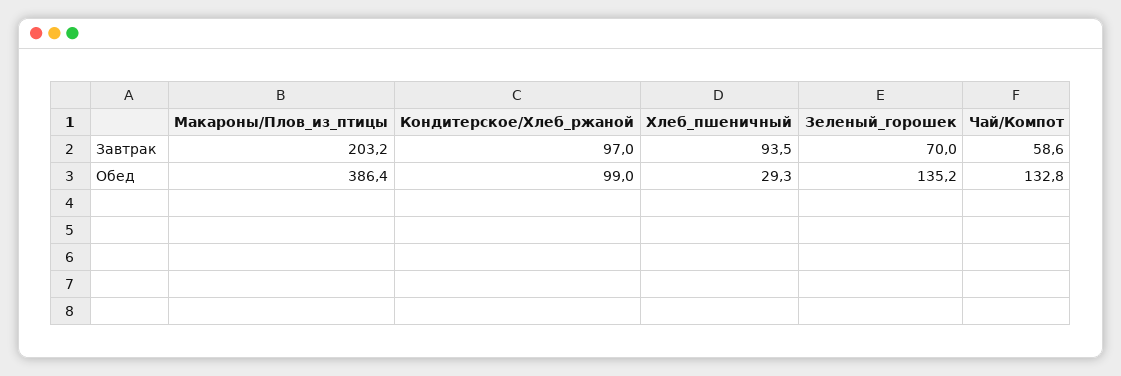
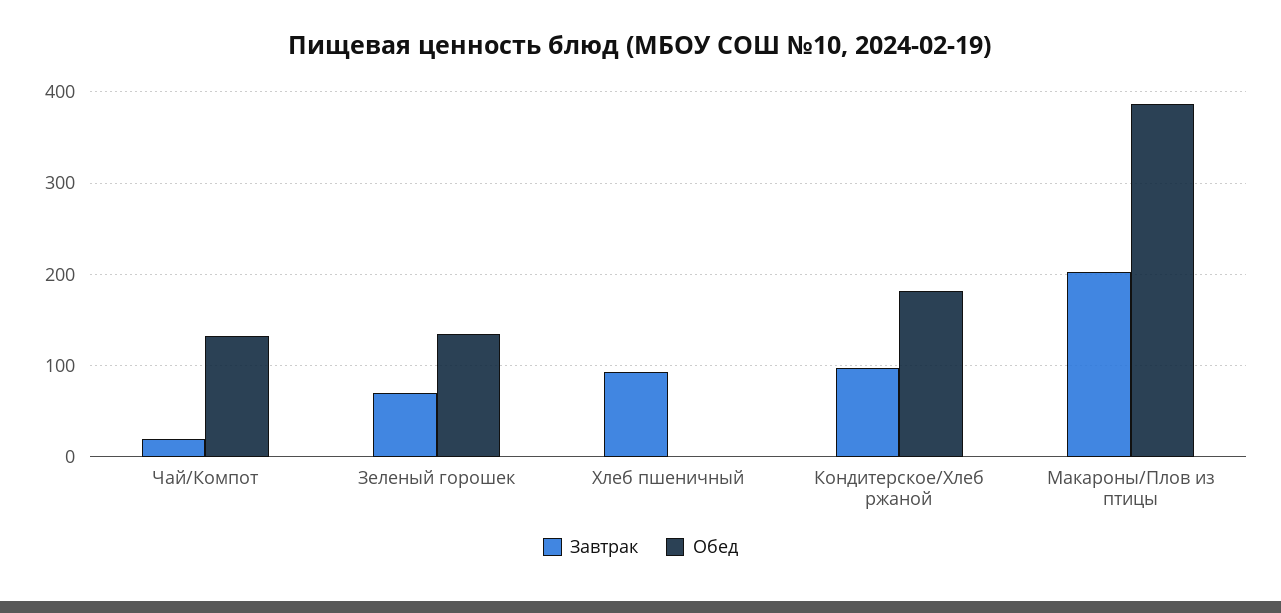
  {
    "Завтрак": {
      "Макароны/Плов_из_птицы": 203.2,
      "Кондитерское/Хлеб_ржаной": 97,
      "Хлеб_пшеничный": 93.5,
      "Зеленый_горошек": 70,
-     "Чай/Компот": 58.6
+     "Чай/Компот": 20
    },
    "Обед": {
      "Макароны/Плов_из_птицы": 386.4,
-     "Кондитерское/Хлеб_ржаной": 99,
+     "Кондитерское/Хлеб_ржаной": 180,
-     "Хлеб_пшеничный": 29.3,
+     "Хлеб_пшеничный": 0,
      "Зеленый_горошек": 135.2,
      "Чай/Компот": 132.8
    }
  }

